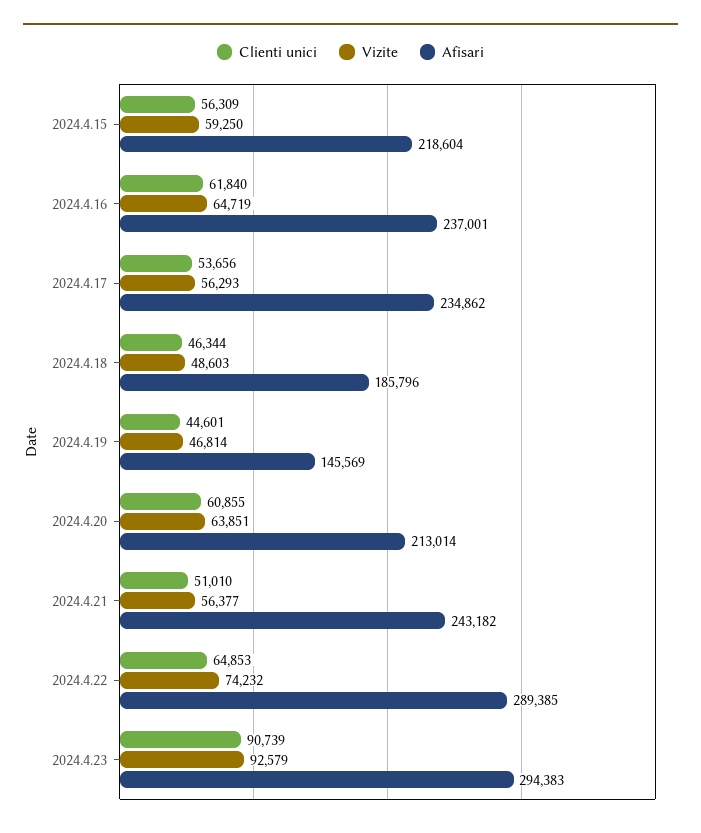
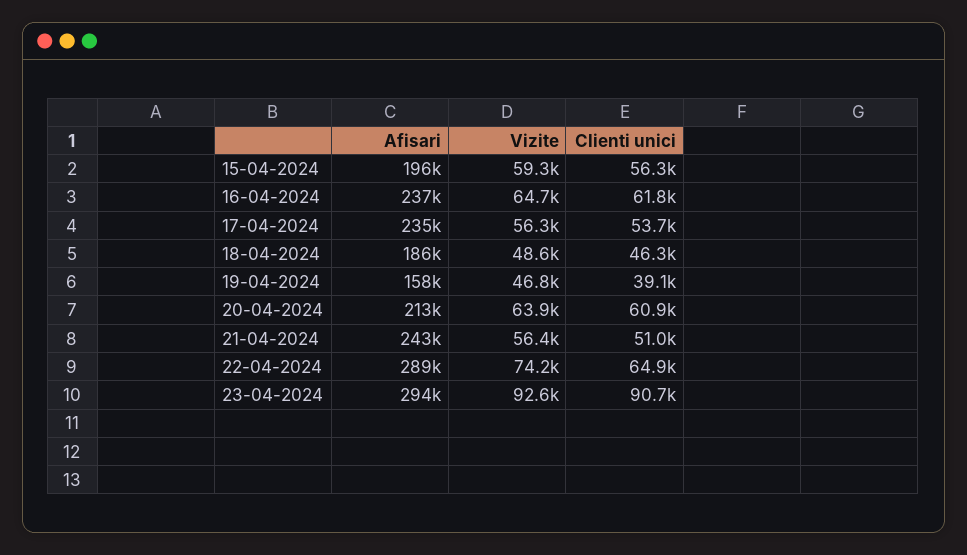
  {
    "Clienti unici": {
      "2024.4.15": 56309,
      "2024.4.16": 61840,
      "2024.4.17": 53656,
      "2024.4.18": 46344,
-     "2024.4.19": 44601,
+     "2024.4.19": 39100,
      "2024.4.20": 60855,
      "2024.4.21": 51010,
      "2024.4.22": 64853,
      "2024.4.23": 90739
    },
    "Vizite": {
      "2024.4.15": 59250,
      "2024.4.16": 64719,
      "2024.4.17": 56293,
      "2024.4.18": 48603,
      "2024.4.19": 46814,
      "2024.4.20": 63851,
      "2024.4.21": 56377,
      "2024.4.22": 74232,
      "2024.4.23": 92579
    },
    "Afisari": {
-     "2024.4.15": 218604,
+     "2024.4.15": 196000,
      "2024.4.16": 237001,
      "2024.4.17": 234862,
      "2024.4.18": 185796,
-     "2024.4.19": 145569,
+     "2024.4.19": 158000,
      "2024.4.20": 213014,
      "2024.4.21": 243182,
      "2024.4.22": 289385,
      "2024.4.23": 294383
    }
  }

